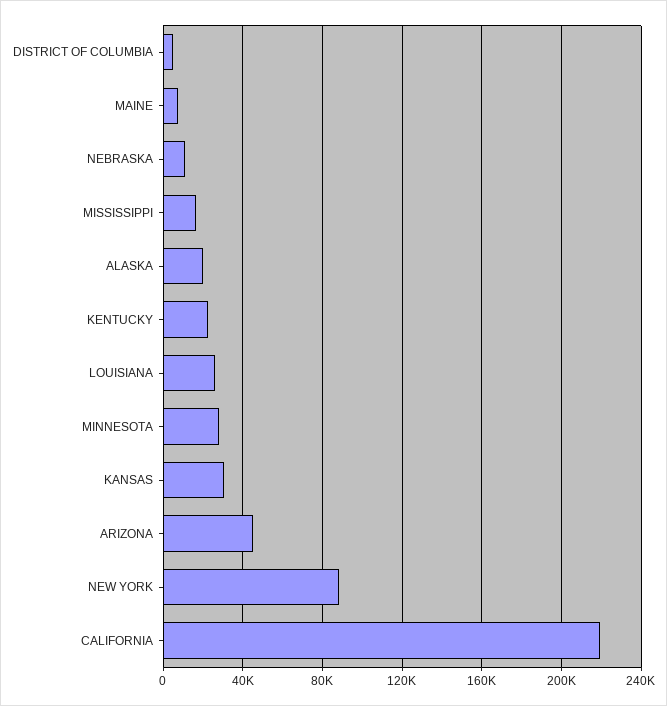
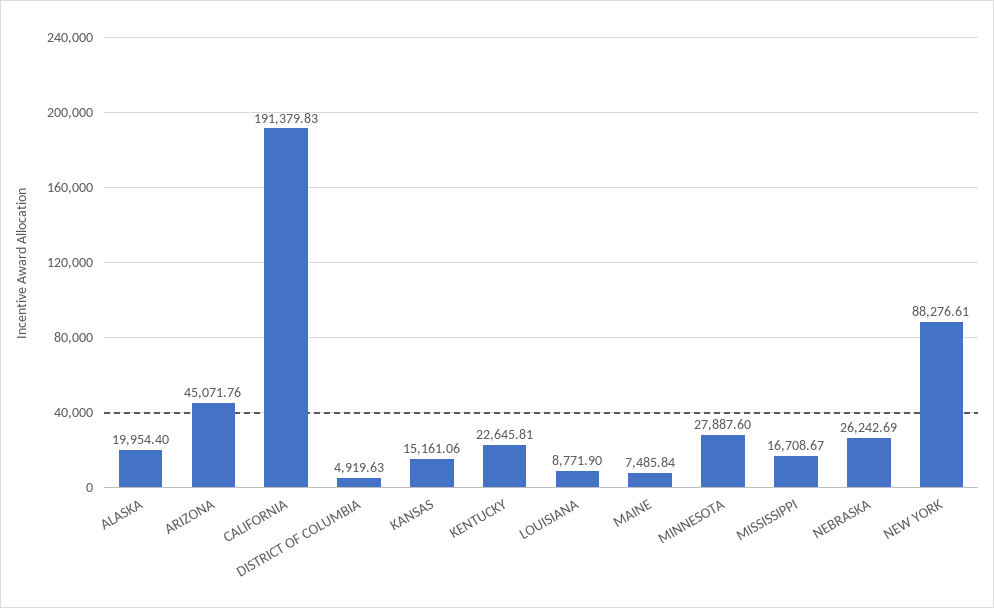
  {
    "DISTRICT OF COLUMBIA": 4919.63,
    "MAINE": 7485.84,
-   "NEBRASKA": 10000,
+   "NEBRASKA": 26242.69,
    "MISSISSIPPI": 16708.67,
    "ALASKA": 19954.4,
    "KENTUCKY": 22645.81,
-   "LOUISIANA": 25000,
+   "LOUISIANA": 8771.9,
    "MINNESOTA": 27887.6,
-   "KANSAS": 30000,
+   "KANSAS": 15161.06,
    "ARIZONA": 45071.76,
    "NEW YORK": 88276.61,
-   "CALIFORNIA": 220000
+   "CALIFORNIA": 191379.83
  }

